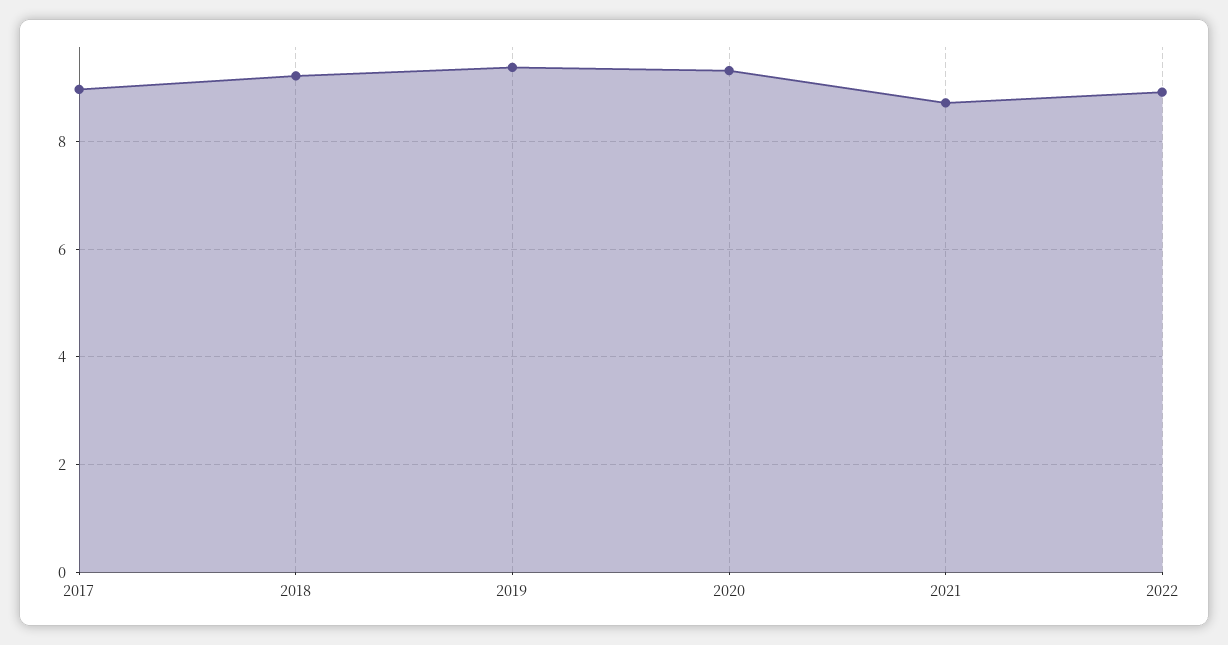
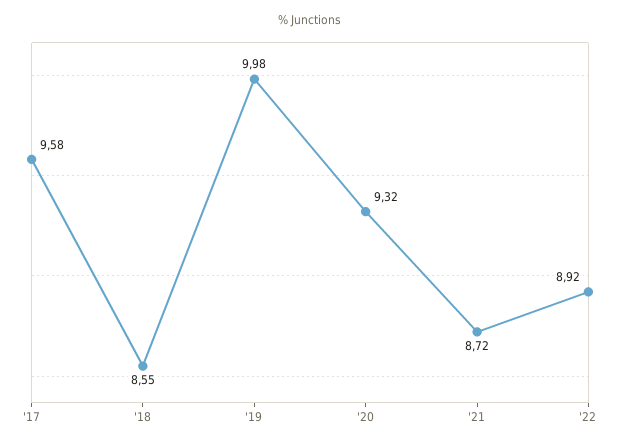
  {
-   "2017": 9,
+   "2017": 9.58,
-   "2018": 9.2,
+   "2018": 8.55,
-   "2019": 9.4,
+   "2019": 9.98,
    "2020": 9.32,
    "2021": 8.72,
    "2022": 8.92
  }

